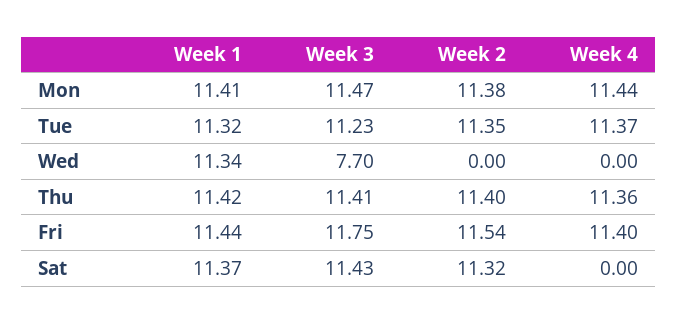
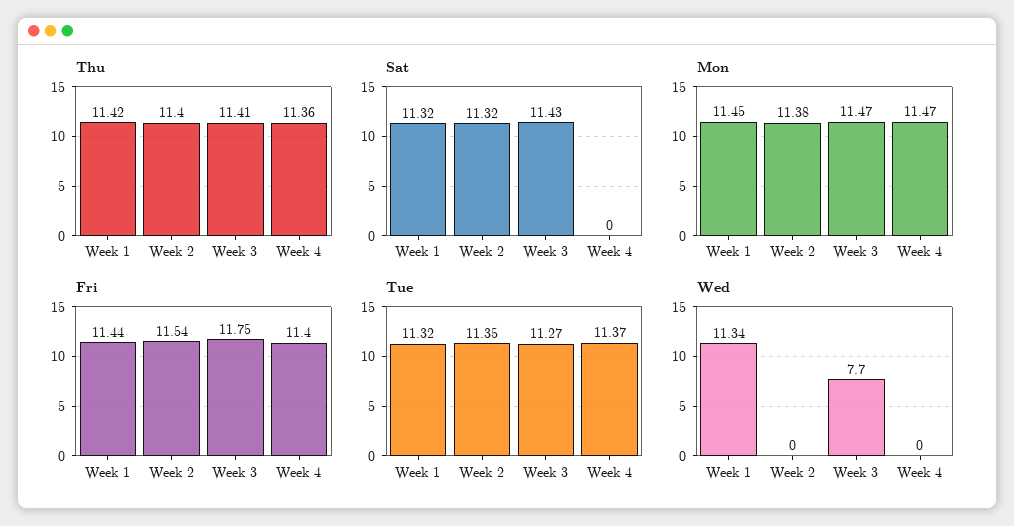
  {
    "Mon": {
-     "Week 1": 11.41,
+     "Week 1": 11.45,
      "Week 3": 11.47,
      "Week 2": 11.38,
-     "Week 4": 11.44
+     "Week 4": 11.47
    },
    "Tue": {
      "Week 1": 11.32,
-     "Week 3": 11.23,
+     "Week 3": 11.27,
      "Week 2": 11.35,
      "Week 4": 11.37
    },
    "Wed": {
      "Week 1": 11.34,
      "Week 3": 7.7,
      "Week 2": 0,
      "Week 4": 0
    },
    "Thu": {
      "Week 1": 11.42,
      "Week 3": 11.41,
      "Week 2": 11.4,
      "Week 4": 11.36
    },
    "Fri": {
      "Week 1": 11.44,
      "Week 3": 11.75,
      "Week 2": 11.54,
      "Week 4": 11.4
    },
    "Sat": {
-     "Week 1": 11.37,
+     "Week 1": 11.32,
      "Week 3": 11.43,
      "Week 2": 11.32,
      "Week 4": 0
    }
  }

